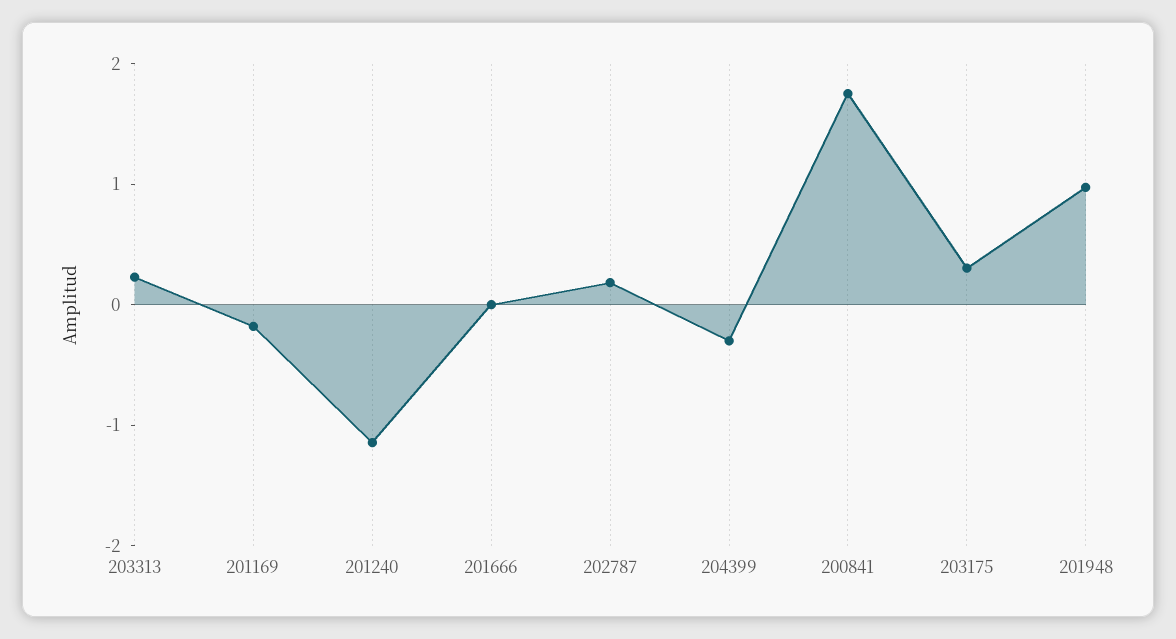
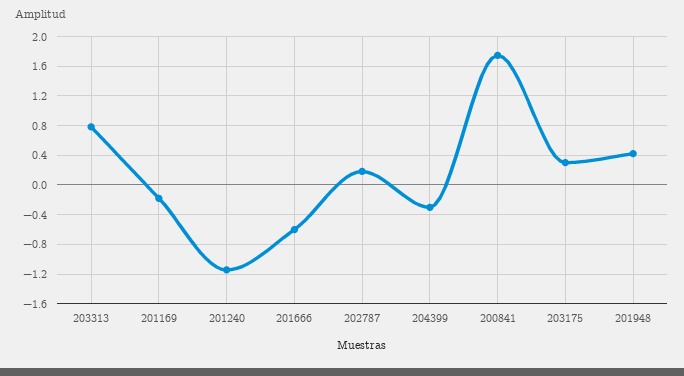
  {
-   "203313": 0.2,
+   "203313": 0.8,
    "201169": -0.2,
    "201240": -1.1,
-   "201666": 0,
+   "201666": -0.6,
    "202787": 0.2,
    "204399": -0.3,
    "200841": 1.7,
    "203175": 0.3,
-   "201948": 1
+   "201948": 0.4
  }

